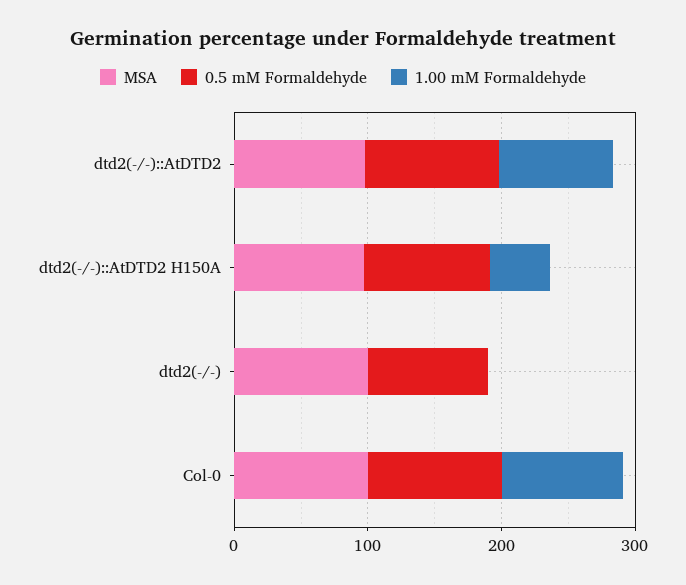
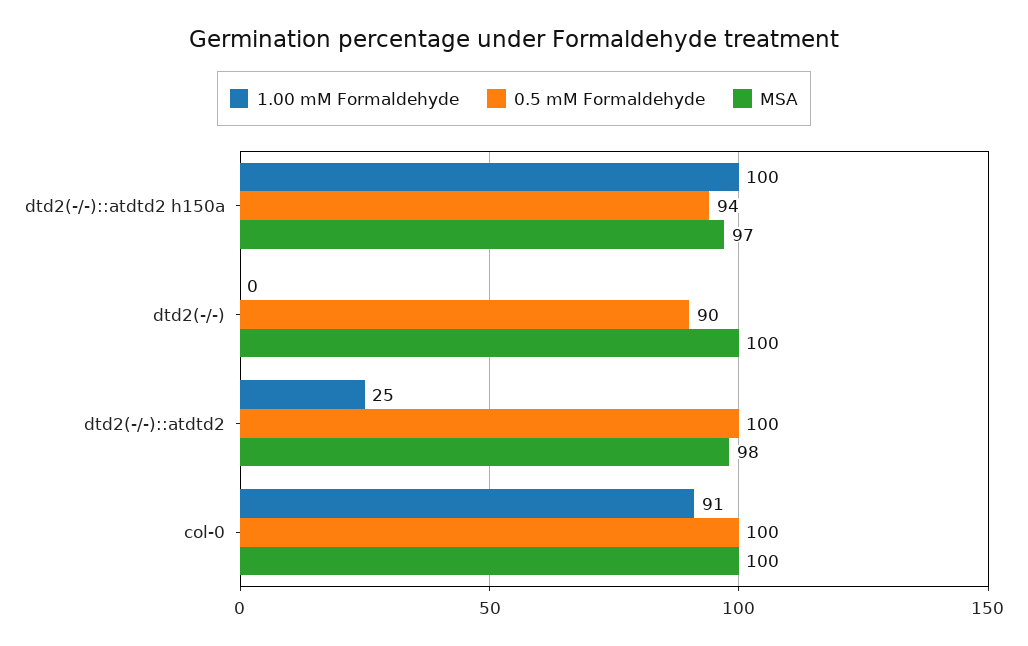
  {
    "MSA": {
      "dtd2(-/-)::AtDTD2": 98,
      "dtd2(-/-)::AtDTD2 H150A": 97,
      "dtd2(-/-)": 100,
      "Col-0": 100
    },
    "0.5 mM Formaldehyde": {
      "dtd2(-/-)::AtDTD2": 100,
      "dtd2(-/-)::AtDTD2 H150A": 94,
      "dtd2(-/-)": 90,
      "Col-0": 100
    },
    "1.00 mM Formaldehyde": {
-     "dtd2(-/-)::AtDTD2": 80,
+     "dtd2(-/-)::AtDTD2": 25,
-     "dtd2(-/-)::AtDTD2 H150A": 40,
+     "dtd2(-/-)::AtDTD2 H150A": 100,
      "dtd2(-/-)": 0,
      "Col-0": 91
    }
  }

